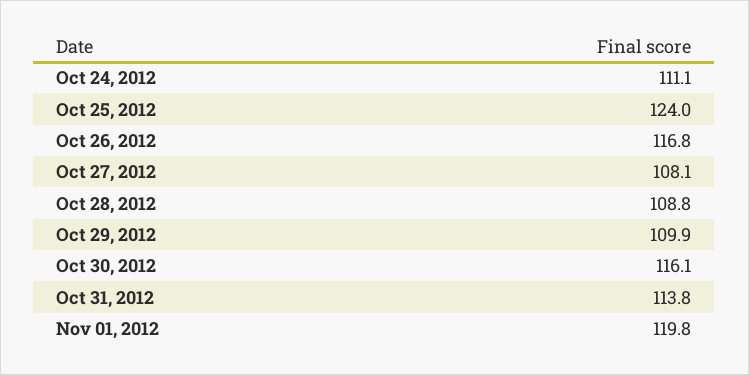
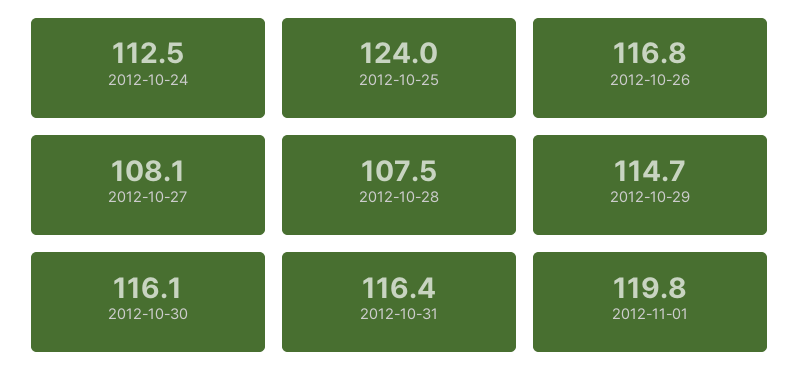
  {
-   "Oct 24, 2012": 111.1,
+   "Oct 24, 2012": 112.5,
    "Oct 25, 2012": 124,
    "Oct 26, 2012": 116.8,
    "Oct 27, 2012": 108.1,
-   "Oct 28, 2012": 108.8,
+   "Oct 28, 2012": 107.5,
-   "Oct 29, 2012": 109.9,
+   "Oct 29, 2012": 114.7,
    "Oct 30, 2012": 116.1,
-   "Oct 31, 2012": 113.8,
+   "Oct 31, 2012": 116.4,
    "Nov 01, 2012": 119.8
  }

